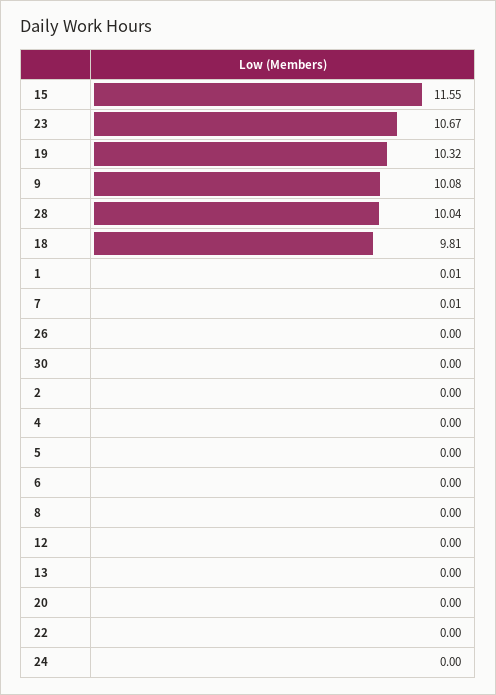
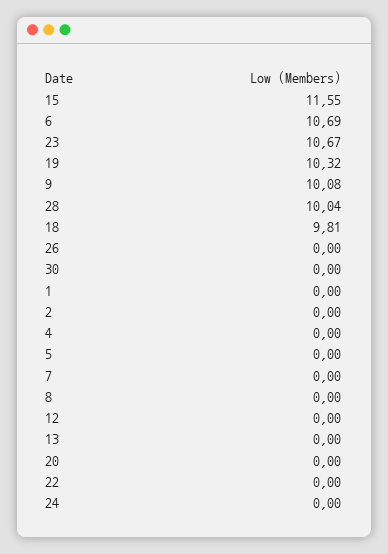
  {
    "15": 11.55,
    "23": 10.67,
    "19": 10.32,
    "9": 10.08,
    "28": 10.04,
    "18": 9.81,
-   "1": 0.01,
+   "1": 0,
-   "7": 0.01,
+   "7": 0,
    "26": 0,
    "30": 0,
    "2": 0,
    "4": 0,
    "5": 0,
-   "6": 0,
+   "6": 10.69,
    "8": 0,
    "12": 0,
    "13": 0,
    "20": 0,
    "22": 0,
    "24": 0
  }

